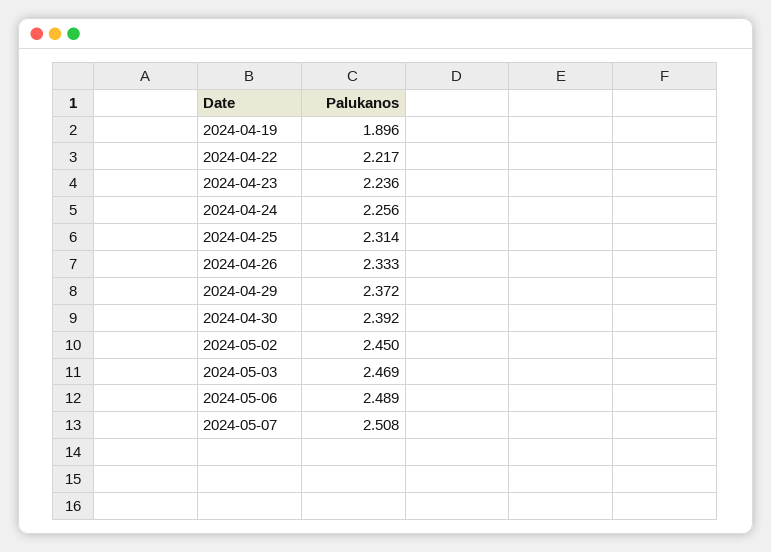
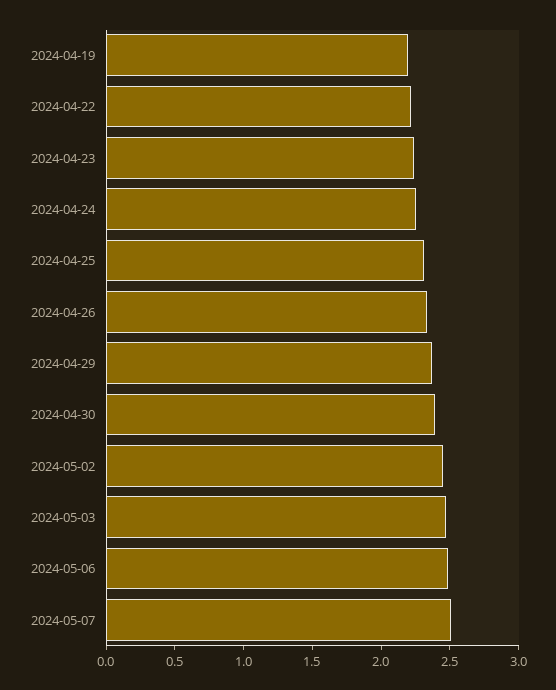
  {
-   "2024-04-19": 1.896,
+   "2024-04-19": 2.2,
    "2024-04-22": 2.217,
    "2024-04-23": 2.236,
    "2024-04-24": 2.256,
    "2024-04-25": 2.314,
    "2024-04-26": 2.333,
    "2024-04-29": 2.372,
    "2024-04-30": 2.392,
    "2024-05-02": 2.45,
    "2024-05-03": 2.469,
    "2024-05-06": 2.489,
    "2024-05-07": 2.508
  }

